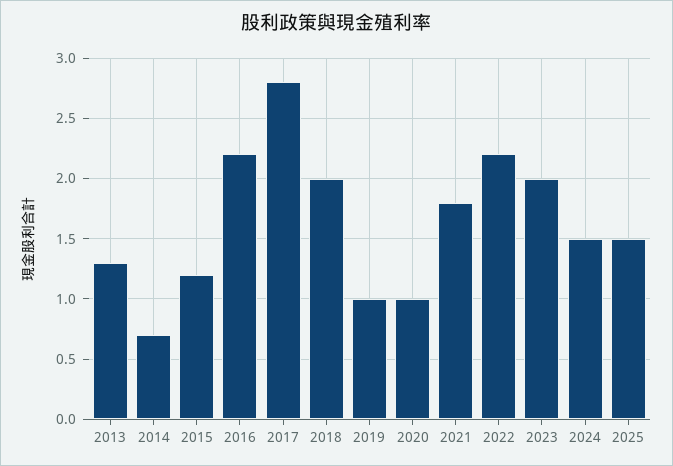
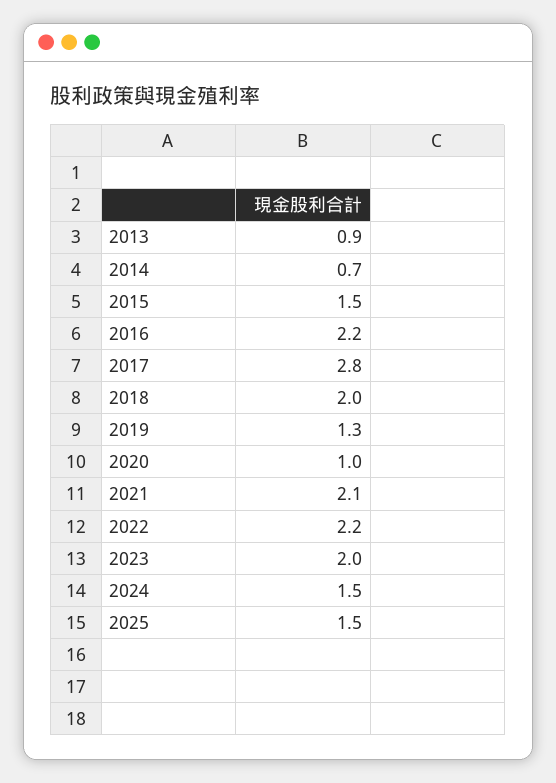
  {
-   "2013": 1.3,
+   "2013": 0.9,
    "2014": 0.7,
-   "2015": 1.2,
+   "2015": 1.5,
    "2016": 2.2,
    "2017": 2.8,
    "2018": 2,
-   "2019": 1,
+   "2019": 1.3,
    "2020": 1,
-   "2021": 1.8,
+   "2021": 2.1,
    "2022": 2.2,
    "2023": 2,
    "2024": 1.5,
    "2025": 1.5
  }

